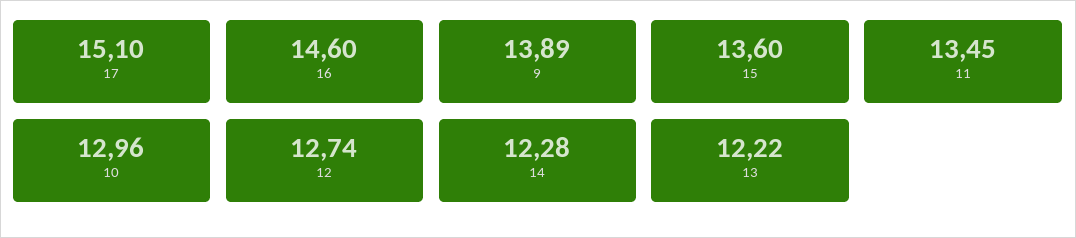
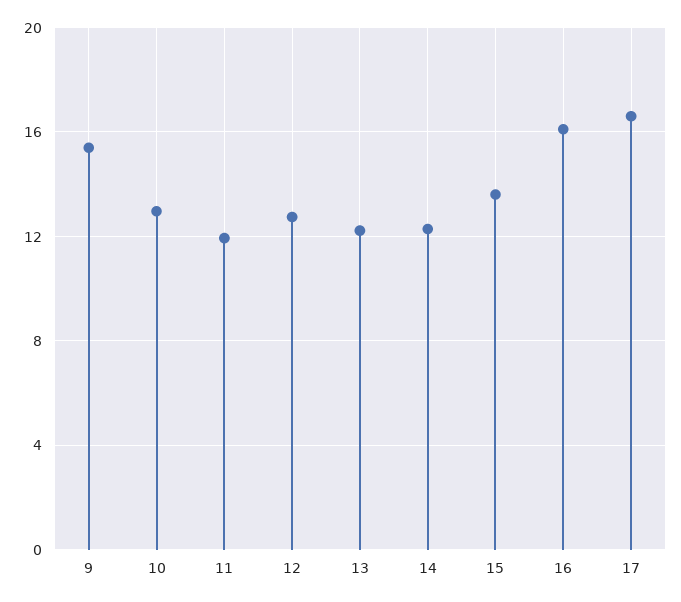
  {
-   "17": 15.1,
+   "17": 16.5,
-   "16": 14.6,
+   "16": 16,
-   "9": 13.89,
+   "9": 15.5,
    "15": 13.6,
-   "11": 13.45,
+   "11": 12,
    "10": 12.96,
    "12": 12.74,
    "14": 12.28,
    "13": 12.22
  }

